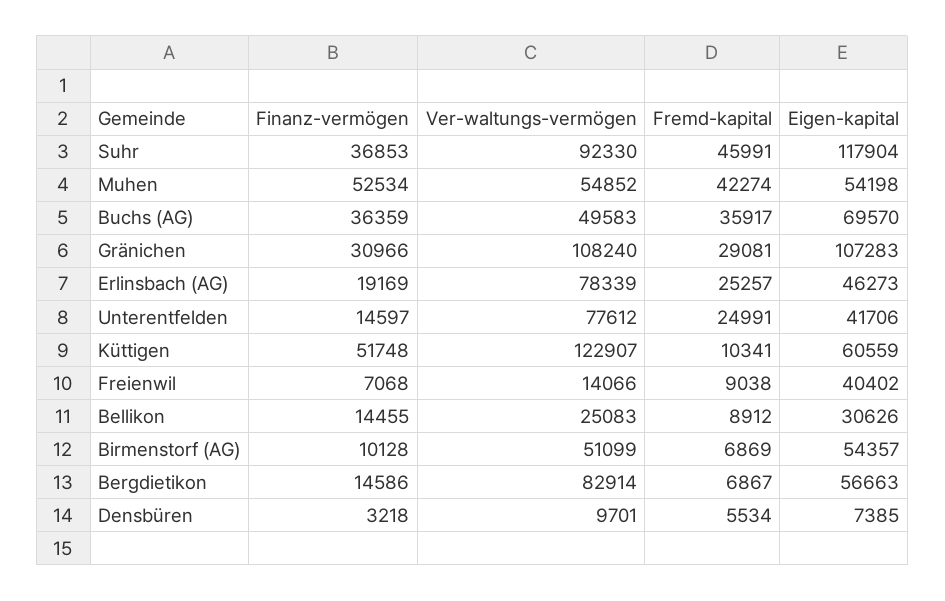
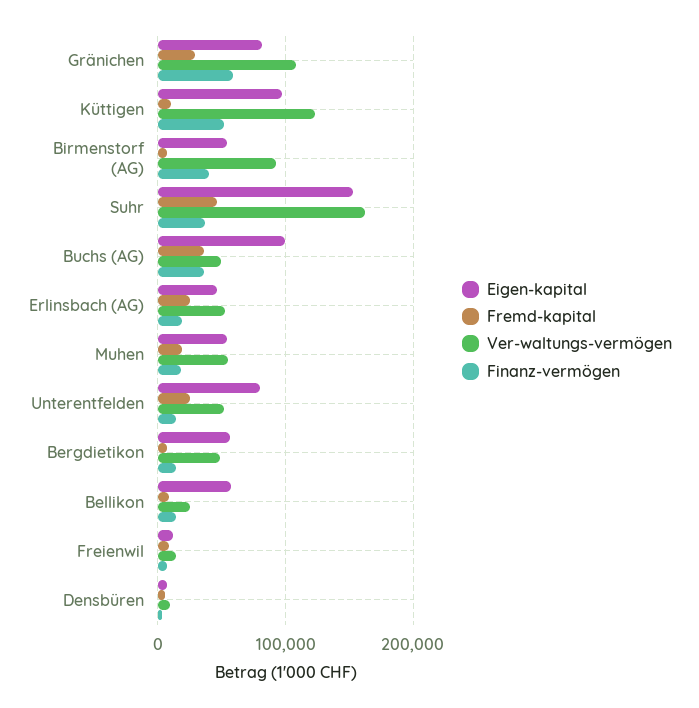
  {
    "Finanz-vermögen": {
      "Suhr": 36853,
-     "Muhen": 52534,
+     "Muhen": 20000,
      "Buchs (AG)": 36359,
-     "Gränichen": 30966,
+     "Gränichen": 60000,
      "Erlinsbach (AG)": 19169,
      "Unterentfelden": 14597,
      "Küttigen": 51748,
      "Freienwil": 7068,
      "Bellikon": 14455,
-     "Birmenstorf (AG)": 10128,
+     "Birmenstorf (AG)": 40000,
      "Bergdietikon": 14586,
      "Densbüren": 3218
    },
    "Ver-waltungs-vermögen": {
-     "Suhr": 92330,
+     "Suhr": 160000,
      "Muhen": 54852,
      "Buchs (AG)": 49583,
      "Gränichen": 108240,
-     "Erlinsbach (AG)": 78339,
+     "Erlinsbach (AG)": 50000,
-     "Unterentfelden": 77612,
+     "Unterentfelden": 50000,
      "Küttigen": 122907,
      "Freienwil": 14066,
      "Bellikon": 25083,
-     "Birmenstorf (AG)": 51099,
+     "Birmenstorf (AG)": 90000,
-     "Bergdietikon": 82914,
+     "Bergdietikon": 50000,
      "Densbüren": 9701
    },
    "Fremd-kapital": {
      "Suhr": 45991,
-     "Muhen": 42274,
+     "Muhen": 20000,
      "Buchs (AG)": 35917,
      "Gränichen": 29081,
      "Erlinsbach (AG)": 25257,
      "Unterentfelden": 24991,
      "Küttigen": 10341,
      "Freienwil": 9038,
      "Bellikon": 8912,
      "Birmenstorf (AG)": 6869,
      "Bergdietikon": 6867,
      "Densbüren": 5534
    },
    "Eigen-kapital": {
-     "Suhr": 117904,
+     "Suhr": 150000,
      "Muhen": 54198,
-     "Buchs (AG)": 69570,
+     "Buchs (AG)": 100000,
-     "Gränichen": 107283,
+     "Gränichen": 80000,
      "Erlinsbach (AG)": 46273,
-     "Unterentfelden": 41706,
+     "Unterentfelden": 80000,
-     "Küttigen": 60559,
+     "Küttigen": 100000,
-     "Freienwil": 40402,
+     "Freienwil": 10000,
-     "Bellikon": 30626,
+     "Bellikon": 60000,
      "Birmenstorf (AG)": 54357,
      "Bergdietikon": 56663,
      "Densbüren": 7385
    }
  }

